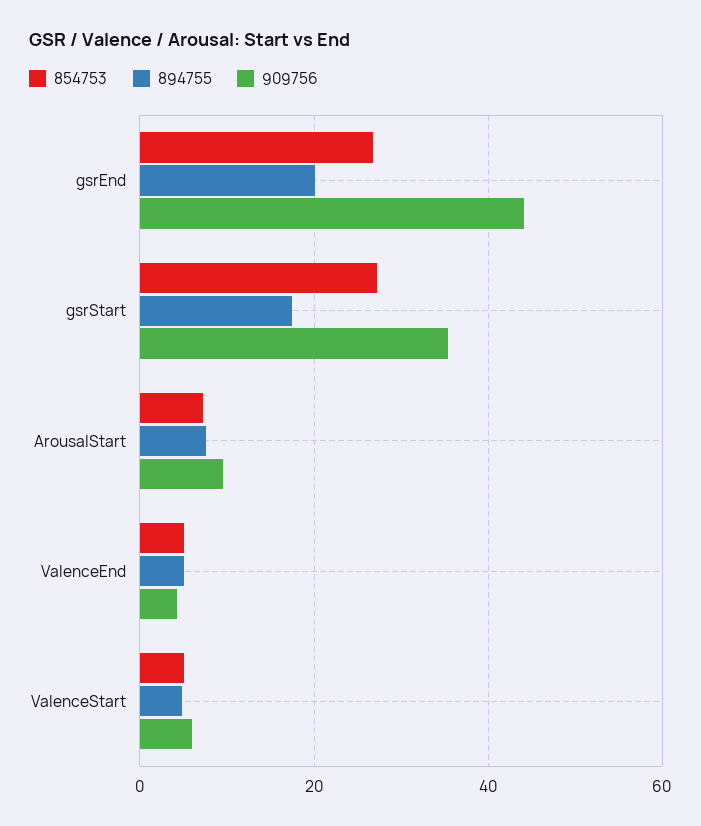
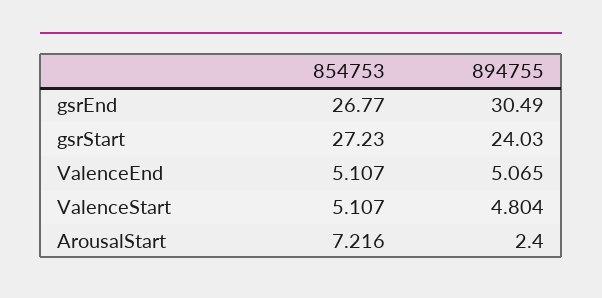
  {
    "854753": {
      "gsrEnd": 26.77,
      "gsrStart": 27.23,
      "ArousalStart": 7.216,
      "ValenceEnd": 5.107,
      "ValenceStart": 5.107
    },
    "894755": {
-     "gsrEnd": 20,
+     "gsrEnd": 30.49,
-     "gsrStart": 18,
+     "gsrStart": 24.03,
-     "ArousalStart": 8,
+     "ArousalStart": 2.4,
      "ValenceEnd": 5.065,
      "ValenceStart": 4.804
-   },
+   }
-   "909756": {
-     "gsrEnd": 44,
-     "gsrStart": 36,
-     "ArousalStart": 10,
-     "ValenceEnd": 4,
-     "ValenceStart": 6
-   }
  }

